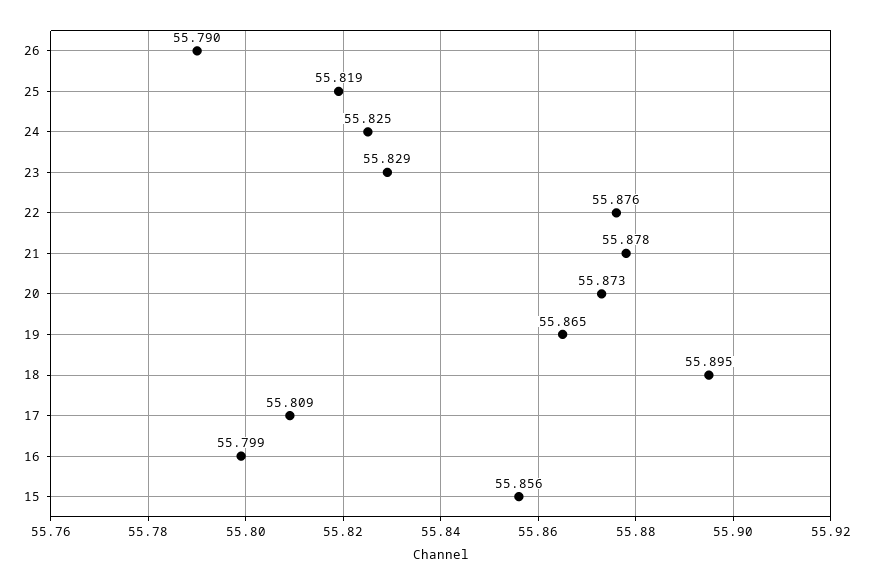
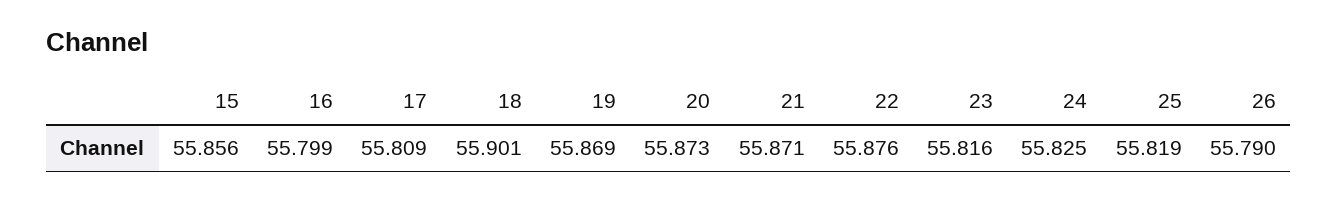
  {
    "26": 55.79,
    "25": 55.819,
    "24": 55.825,
-   "23": 55.829,
+   "23": 55.816,
    "22": 55.876,
-   "21": 55.878,
+   "21": 55.871,
    "20": 55.873,
-   "19": 55.865,
+   "19": 55.869,
-   "18": 55.895,
+   "18": 55.901,
    "17": 55.809,
    "16": 55.799,
    "15": 55.856
  }

